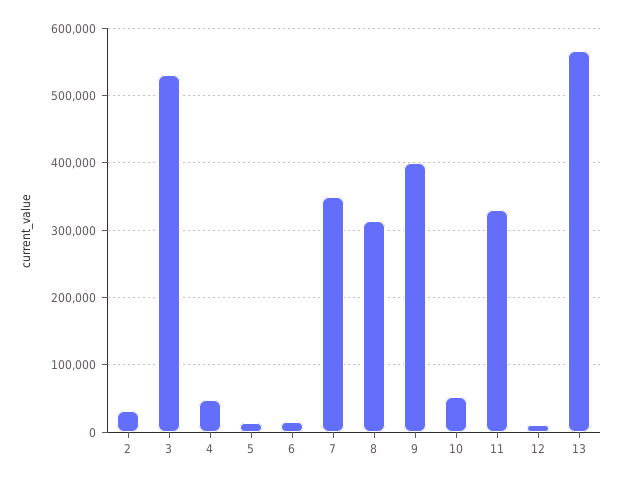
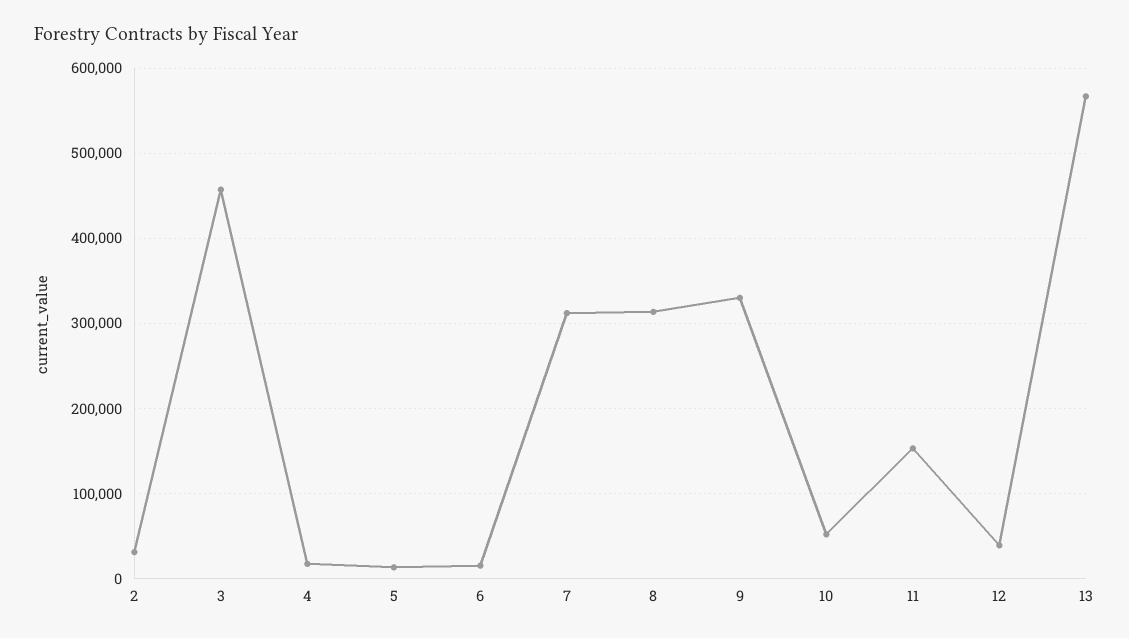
  {
    "2": 30000,
-   "3": 530000,
+   "3": 460000,
-   "4": 50000,
+   "4": 20000,
    "5": 10000,
    "6": 20000,
-   "7": 350000,
+   "7": 310000,
    "8": 310000,
-   "9": 400000,
+   "9": 330000,
    "10": 50000,
-   "11": 330000,
+   "11": 150000,
-   "12": 10000,
+   "12": 40000,
    "13": 570000
  }

